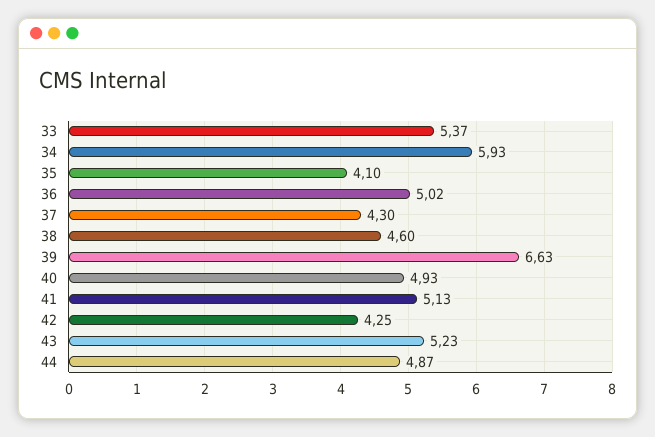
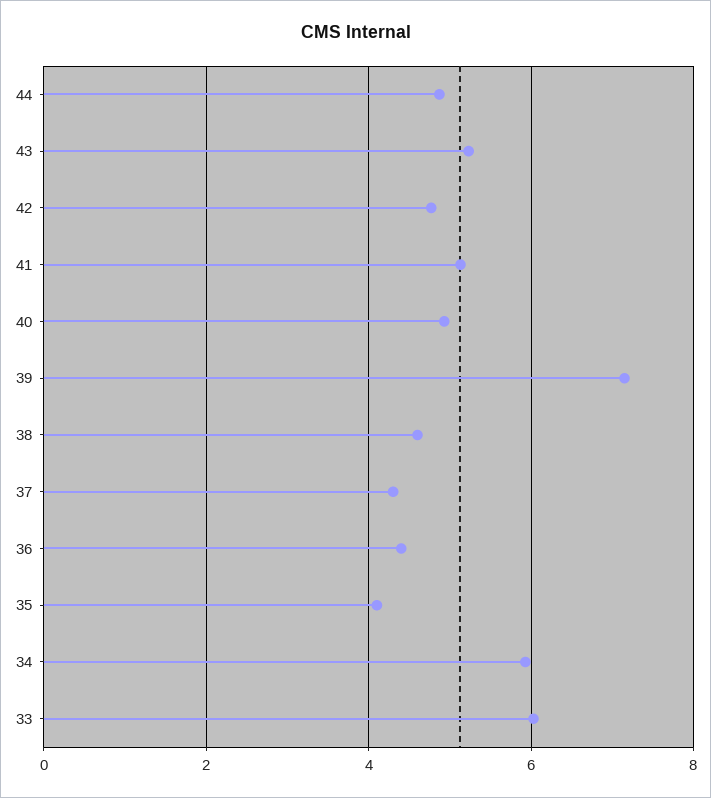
  {
-   "33": 5.37,
+   "33": 6,
    "34": 5.93,
    "35": 4.1,
-   "36": 5.02,
+   "36": 4.4,
    "37": 4.3,
    "38": 4.6,
-   "39": 6.63,
+   "39": 7.2,
    "40": 4.93,
    "41": 5.13,
-   "42": 4.25,
+   "42": 4.8,
    "43": 5.23,
    "44": 4.87
  }

